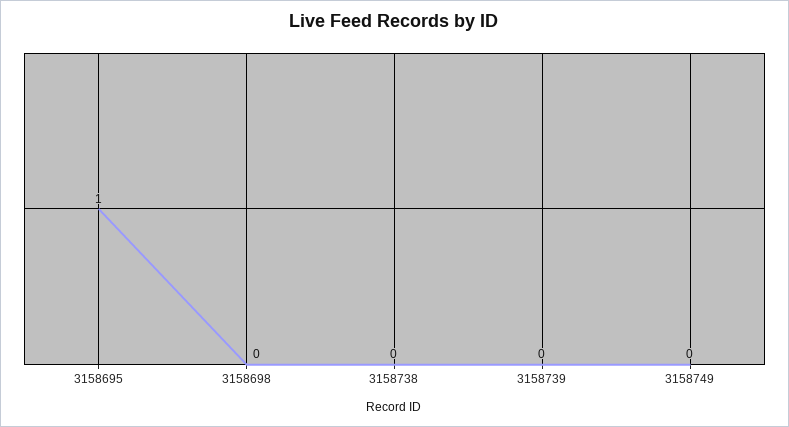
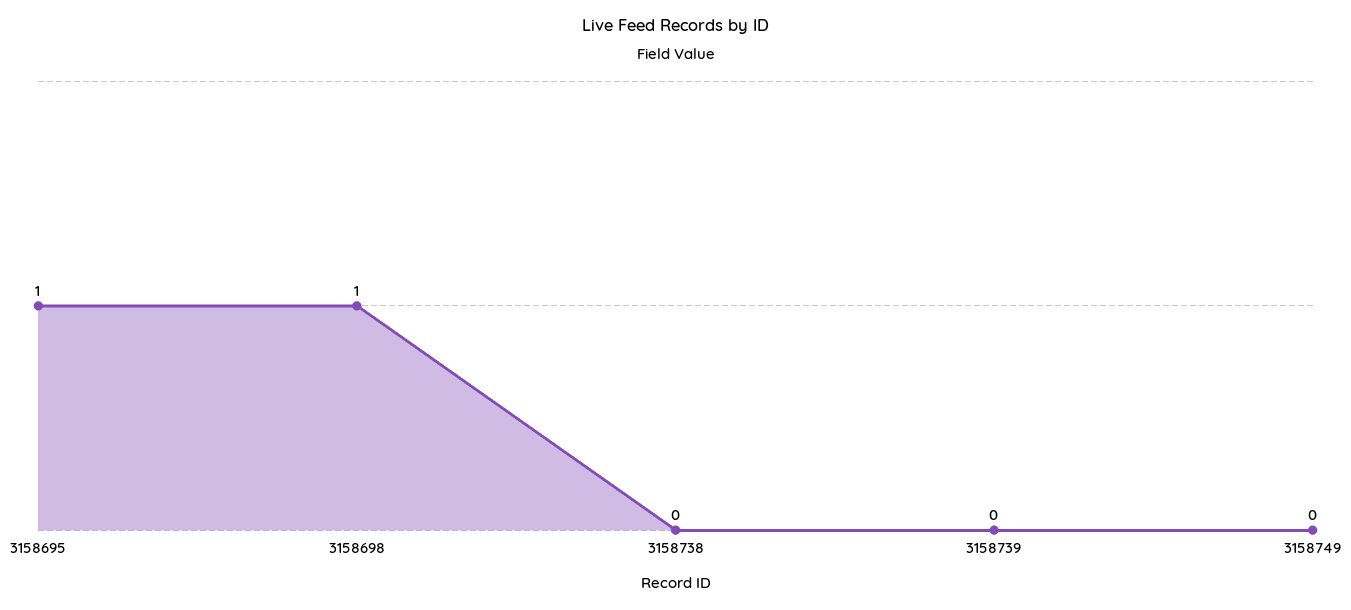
  {
    "3158695": 1,
-   "3158698": 0,
+   "3158698": 1,
    "3158738": 0,
    "3158739": 0,
    "3158749": 0
  }

